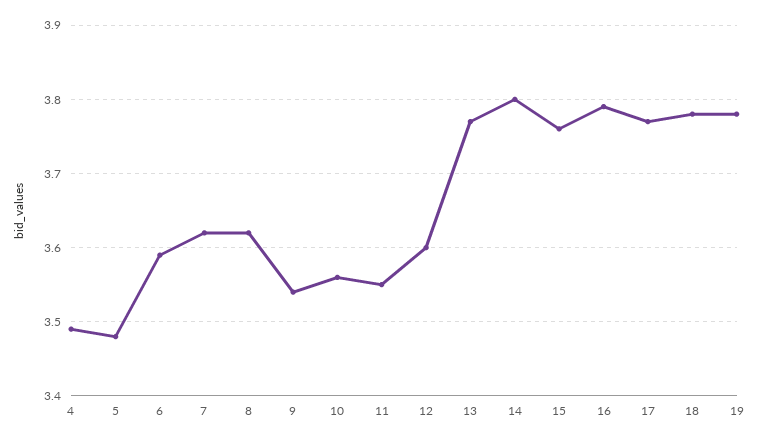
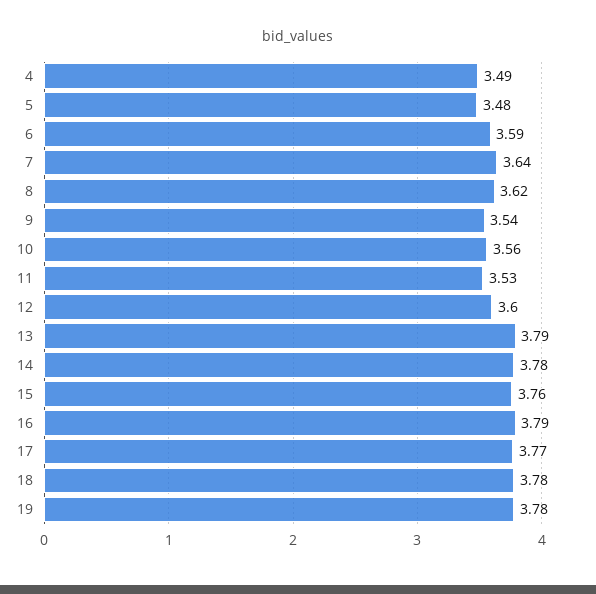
  {
    "4": 3.49,
    "5": 3.48,
    "6": 3.59,
-   "7": 3.62,
+   "7": 3.64,
    "8": 3.62,
    "9": 3.54,
    "10": 3.56,
-   "11": 3.55,
+   "11": 3.53,
    "12": 3.6,
-   "13": 3.77,
+   "13": 3.79,
-   "14": 3.8,
+   "14": 3.78,
    "15": 3.76,
    "16": 3.79,
    "17": 3.77,
    "18": 3.78,
    "19": 3.78
  }

